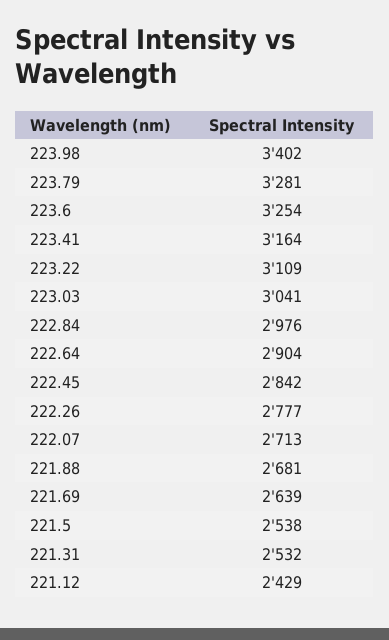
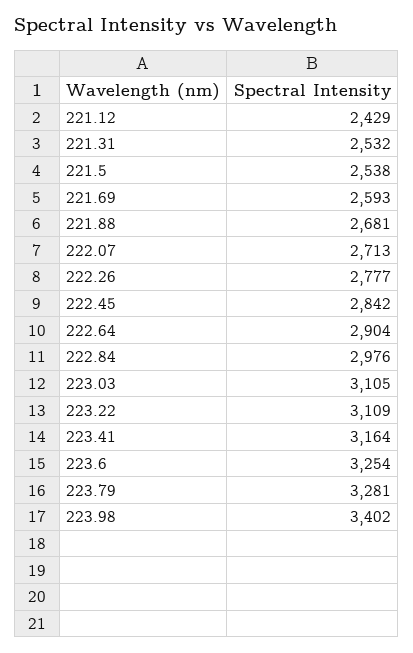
  {
    "223.98": 3402,
    "223.79": 3281,
    "223.6": 3254,
    "223.41": 3164,
    "223.22": 3109,
-   "223.03": 3041,
+   "223.03": 3105,
    "222.84": 2976,
    "222.64": 2904,
    "222.45": 2842,
    "222.26": 2777,
    "222.07": 2713,
    "221.88": 2681,
-   "221.69": 2639,
+   "221.69": 2593,
    "221.5": 2538,
    "221.31": 2532,
    "221.12": 2429
  }

